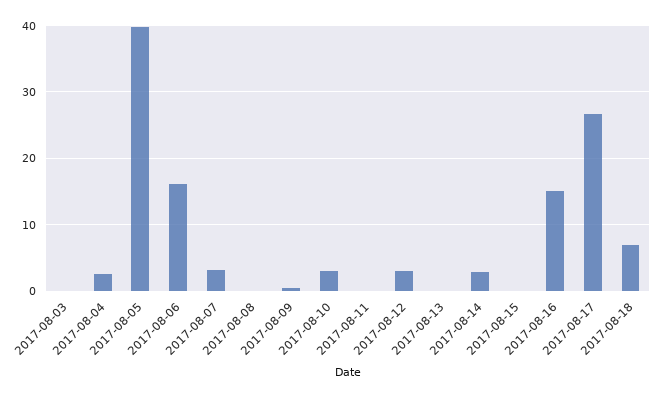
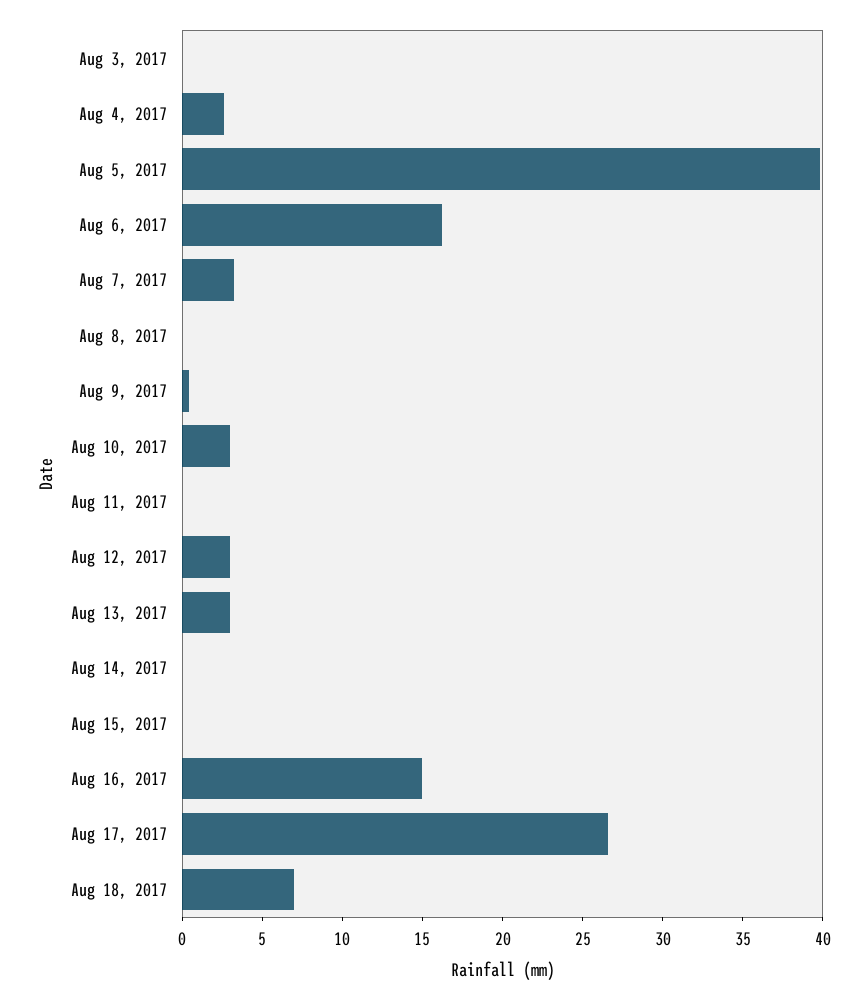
  {
    "2017-08-03": 0,
    "2017-08-04": 3,
    "2017-08-05": 40,
    "2017-08-06": 16,
    "2017-08-07": 3,
    "2017-08-08": 0,
    "2017-08-09": 0,
    "2017-08-10": 3,
    "2017-08-11": 0,
    "2017-08-12": 3,
-   "2017-08-13": 0,
+   "2017-08-13": 3,
-   "2017-08-14": 3,
+   "2017-08-14": 0,
    "2017-08-15": 0,
    "2017-08-16": 15,
    "2017-08-17": 27,
    "2017-08-18": 7
  }

